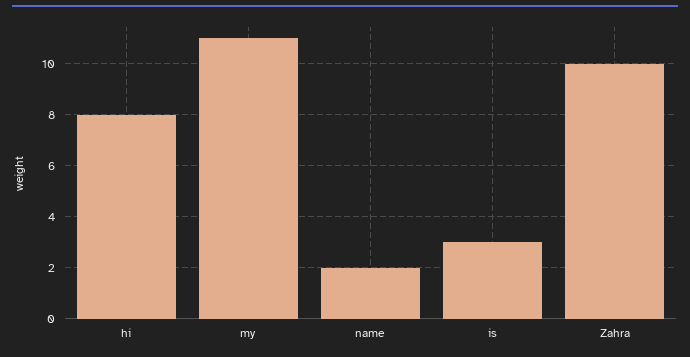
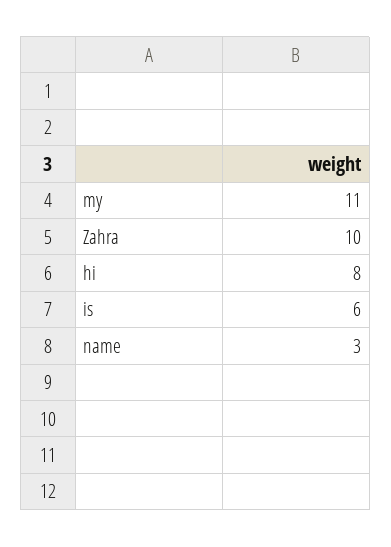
  {
    "hi": 8,
    "my": 11,
-   "name": 2,
+   "name": 3,
-   "is": 3,
+   "is": 6,
    "Zahra": 10
  }

